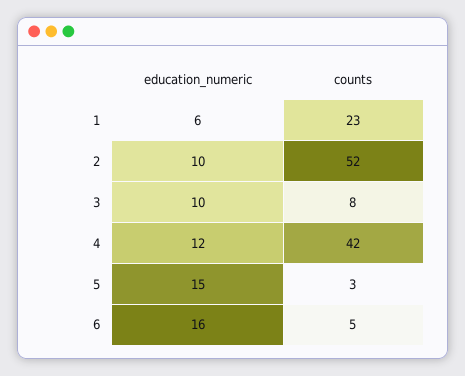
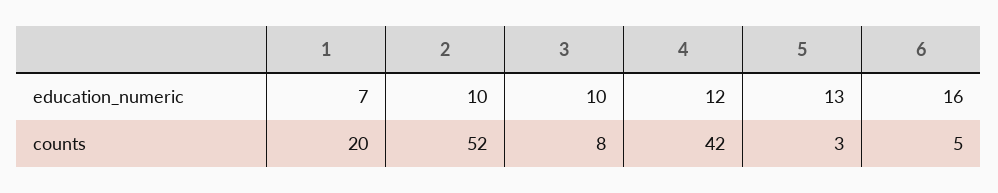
  {
    "education_numeric": {
-     "1": 6,
+     "1": 7,
      "2": 10,
      "3": 10,
      "4": 12,
-     "5": 15,
+     "5": 13,
      "6": 16
    },
    "counts": {
-     "1": 23,
+     "1": 20,
      "2": 52,
      "3": 8,
      "4": 42,
      "5": 3,
      "6": 5
    }
  }

